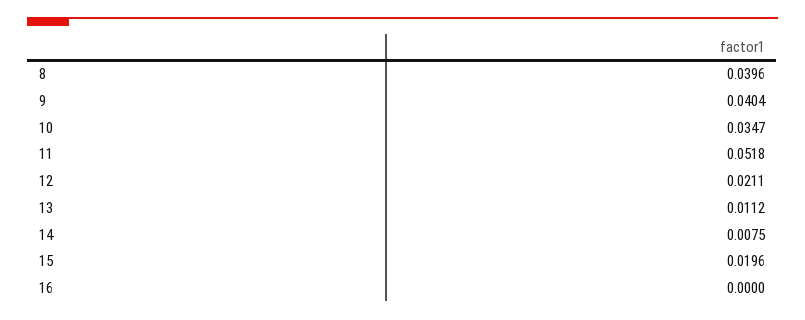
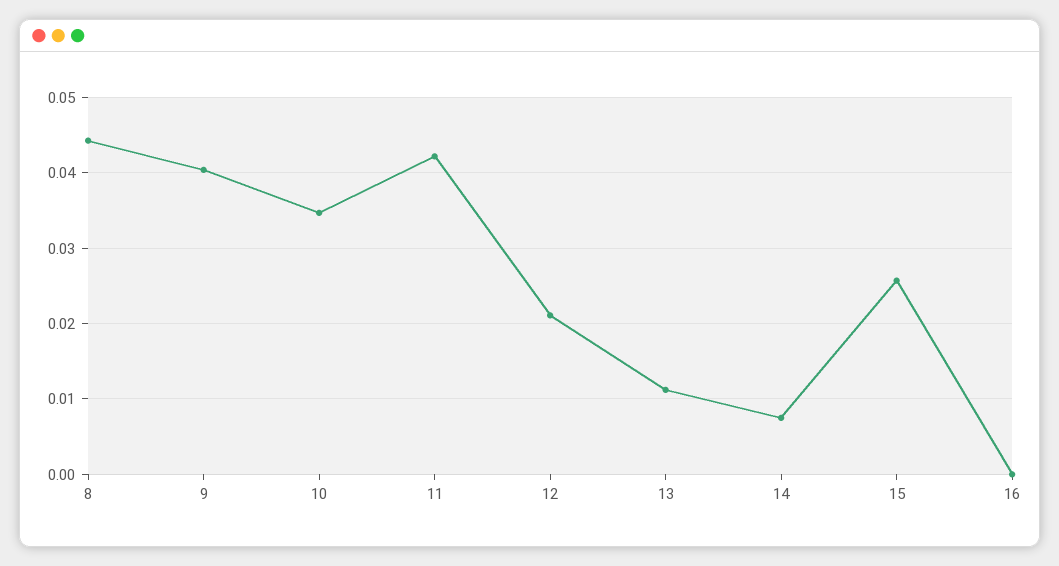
  {
-   "8": 0.0396,
+   "8": 0.044,
    "9": 0.0404,
    "10": 0.0347,
-   "11": 0.0518,
+   "11": 0.042,
    "12": 0.0211,
    "13": 0.0112,
    "14": 0.0075,
-   "15": 0.0196,
+   "15": 0.026,
    "16": 0
  }

